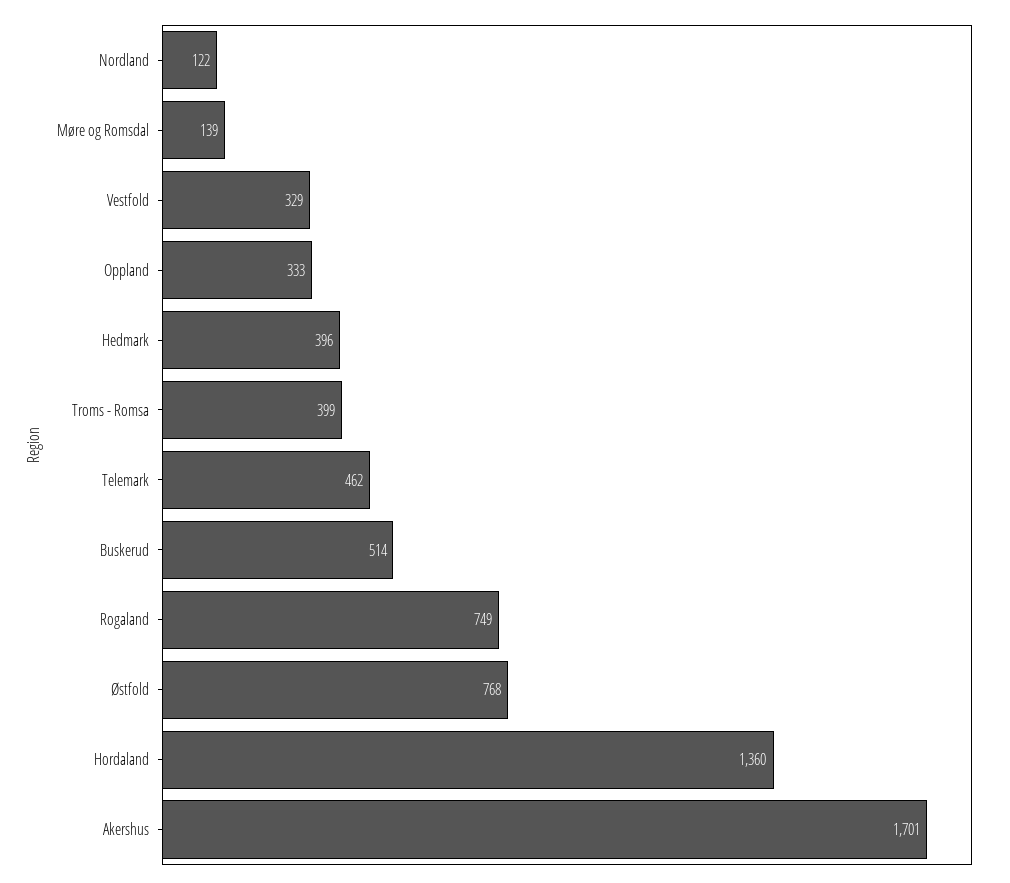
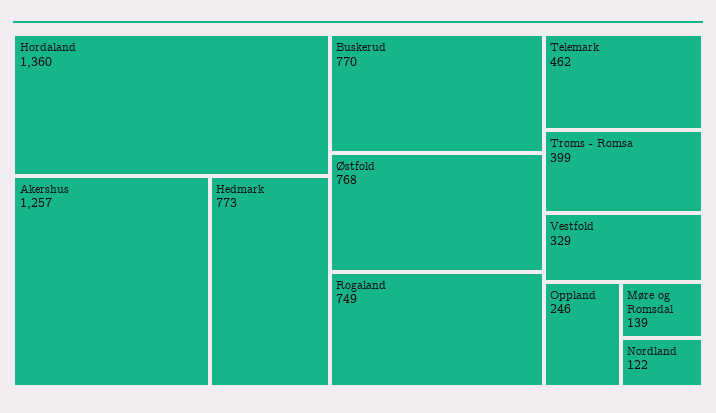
  {
    "Nordland": 122,
    "Møre og Romsdal": 139,
    "Vestfold": 329,
-   "Oppland": 333,
+   "Oppland": 246,
-   "Hedmark": 396,
+   "Hedmark": 773,
    "Troms - Romsa": 399,
    "Telemark": 462,
-   "Buskerud": 514,
+   "Buskerud": 770,
    "Rogaland": 749,
    "Østfold": 768,
    "Hordaland": 1360,
-   "Akershus": 1701
+   "Akershus": 1257
  }

